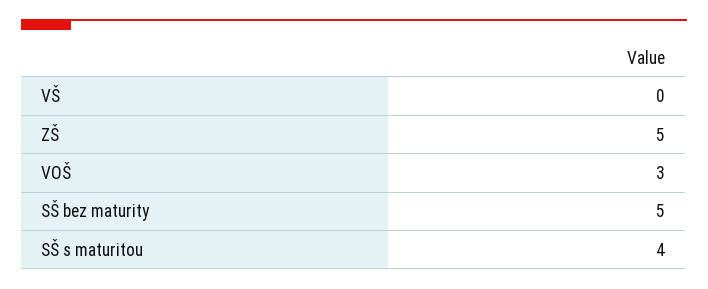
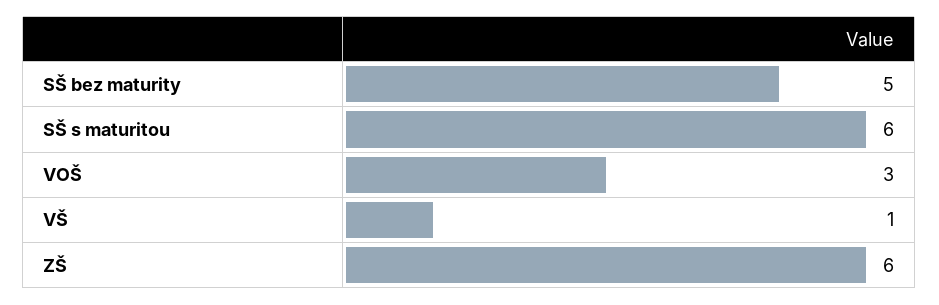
  {
-   "VŠ": 0,
+   "VŠ": 1,
-   "ZŠ": 5,
+   "ZŠ": 6,
    "VOŠ": 3,
    "SŠ bez maturity": 5,
-   "SŠ s maturitou": 4
+   "SŠ s maturitou": 6
  }

